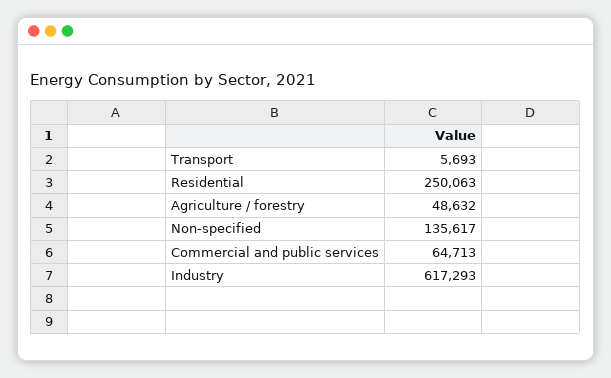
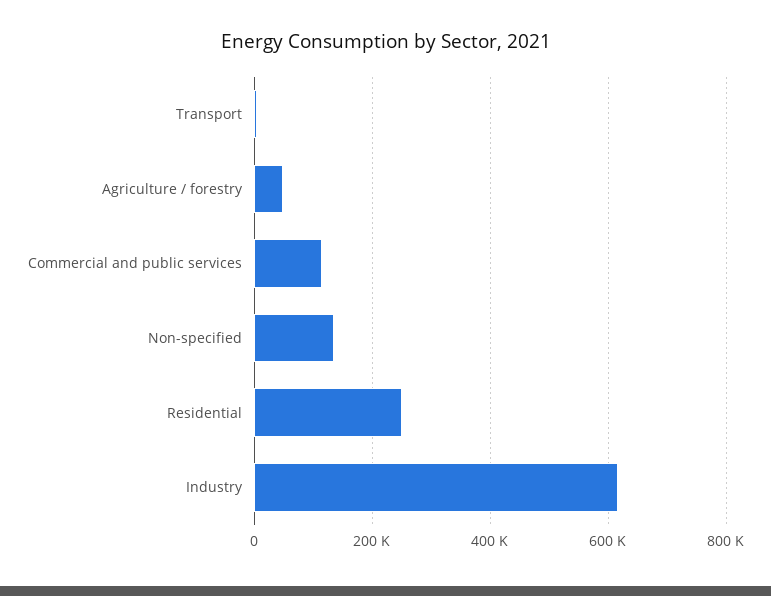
  {
    "Transport": 5693,
    "Residential": 250063,
    "Agriculture / forestry": 48632,
    "Non-specified": 135617,
-   "Commercial and public services": 64713,
+   "Commercial and public services": 120000,
    "Industry": 617293
  }

